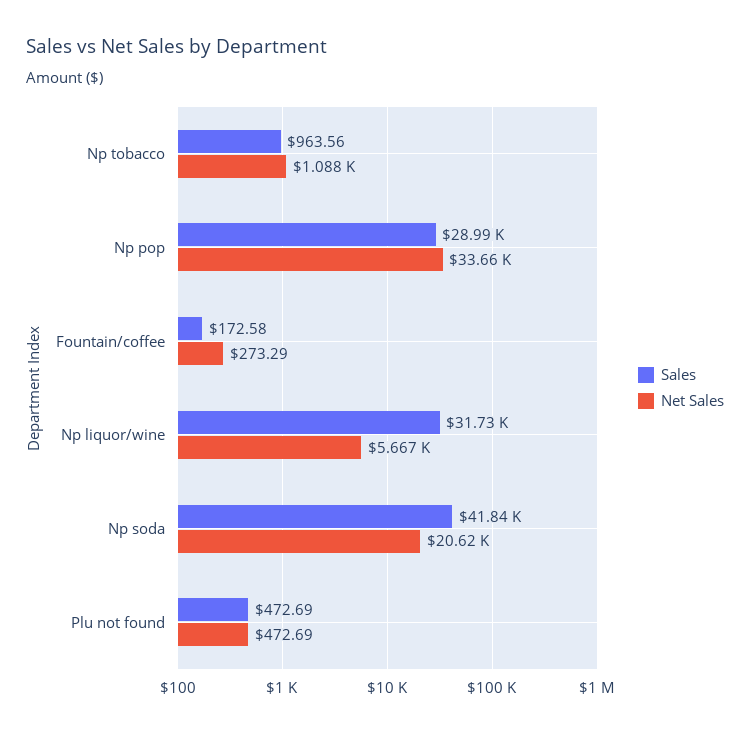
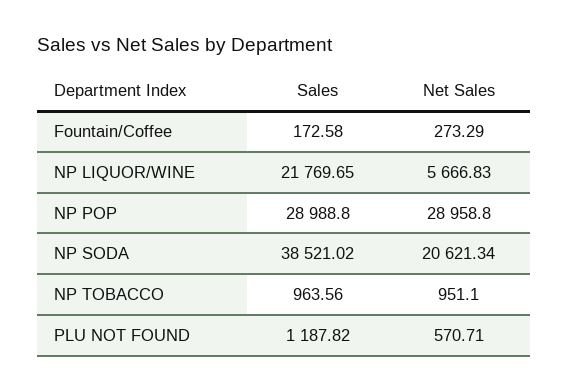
  {
    "Sales": {
      "Np tobacco": 963.56,
      "Np pop": 28988.8,
      "Fountain/coffee": 172.58,
-     "Np liquor/wine": 31730,
+     "Np liquor/wine": 21769.65,
-     "Np soda": 41840,
+     "Np soda": 38521.02,
-     "Plu not found": 472.69
+     "Plu not found": 1187.82
    },
    "Net Sales": {
-     "Np tobacco": 1088,
+     "Np tobacco": 951.1,
-     "Np pop": 33660,
+     "Np pop": 28958.8,
      "Fountain/coffee": 273.29,
      "Np liquor/wine": 5666.83,
      "Np soda": 20621.34,
-     "Plu not found": 472.69
+     "Plu not found": 570.71
    }
  }

